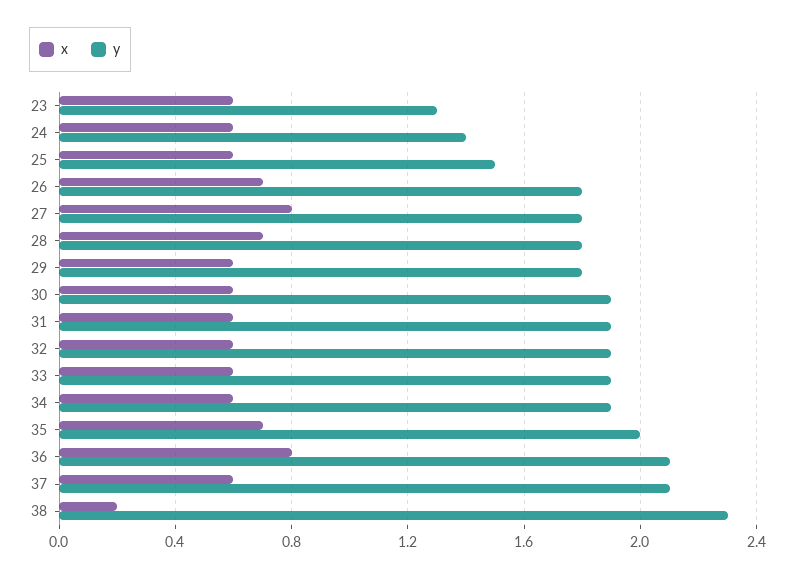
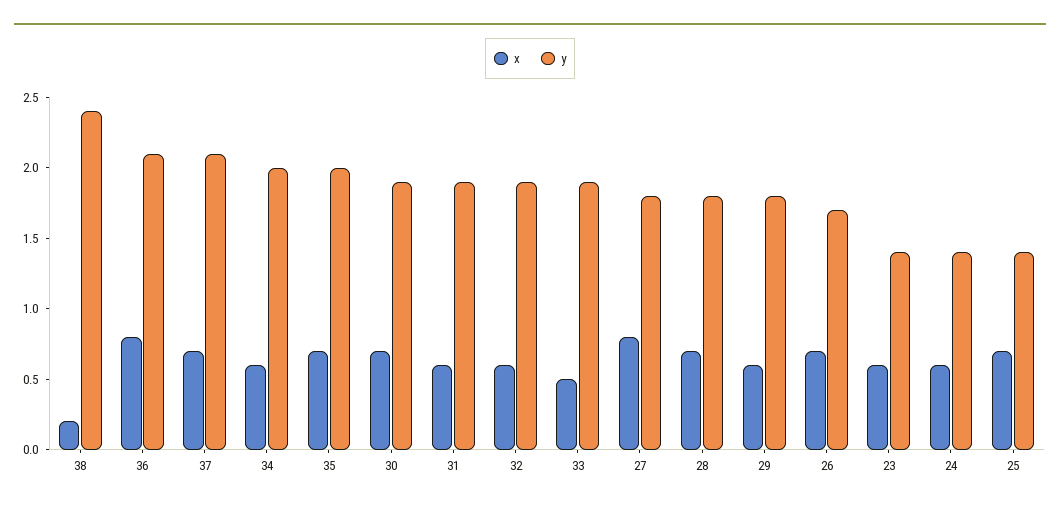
  {
    "x": {
      "23": 0.6,
      "24": 0.6,
-     "25": 0.6,
+     "25": 0.7,
      "26": 0.7,
      "27": 0.8,
      "28": 0.7,
      "29": 0.6,
-     "30": 0.6,
+     "30": 0.7,
      "31": 0.6,
      "32": 0.6,
-     "33": 0.6,
+     "33": 0.5,
      "34": 0.6,
      "35": 0.7,
      "36": 0.8,
-     "37": 0.6,
+     "37": 0.7,
      "38": 0.2
    },
    "y": {
-     "23": 1.3,
+     "23": 1.4,
      "24": 1.4,
-     "25": 1.5,
+     "25": 1.4,
-     "26": 1.8,
+     "26": 1.7,
      "27": 1.8,
      "28": 1.8,
      "29": 1.8,
      "30": 1.9,
      "31": 1.9,
      "32": 1.9,
      "33": 1.9,
-     "34": 1.9,
+     "34": 2,
      "35": 2,
      "36": 2.1,
      "37": 2.1,
-     "38": 2.3
+     "38": 2.4
    }
  }

